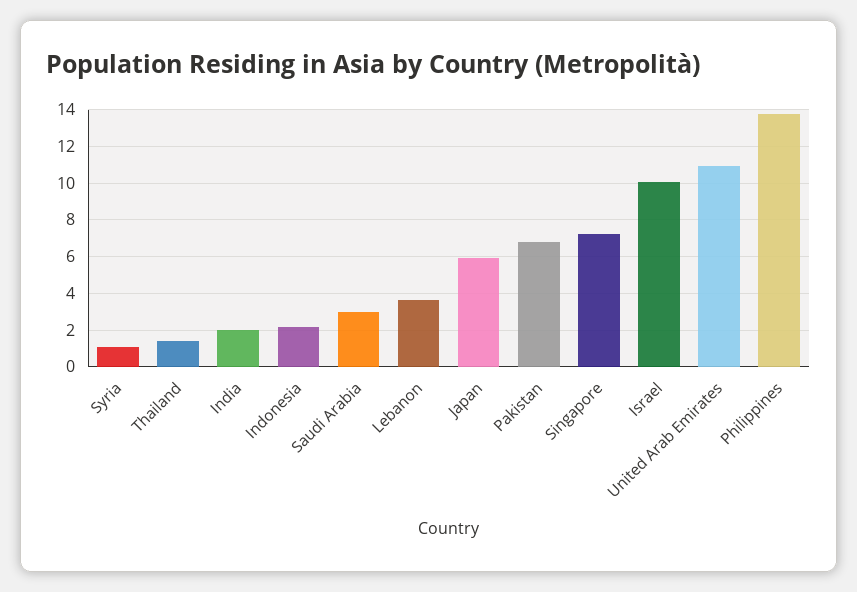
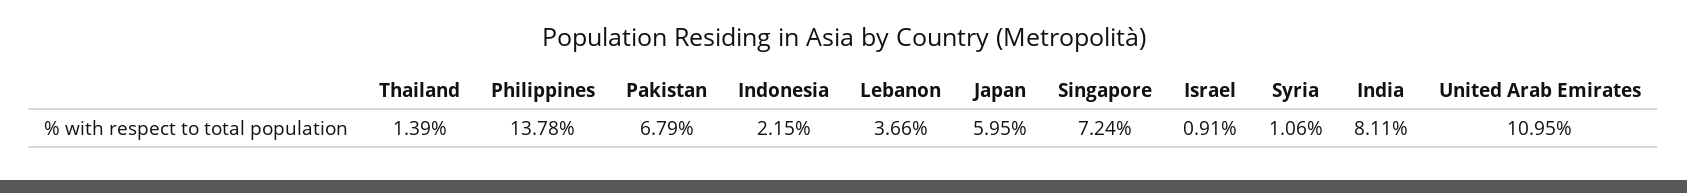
  {
    "Syria": 1.06,
    "Thailand": 1.39,
-   "India": 2,
+   "India": 8.11,
    "Indonesia": 2.15,
-   "Saudi Arabia": 3,
    "Lebanon": 3.66,
    "Japan": 5.95,
    "Pakistan": 6.79,
    "Singapore": 7.24,
-   "Israel": 10,
+   "Israel": 0.91,
    "United Arab Emirates": 10.95,
    "Philippines": 13.78
  }

